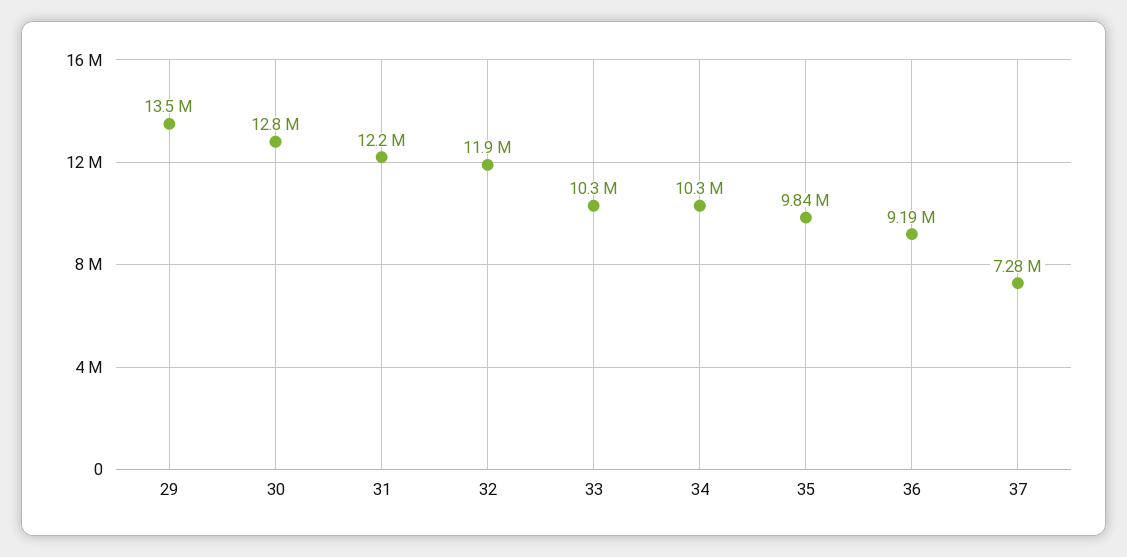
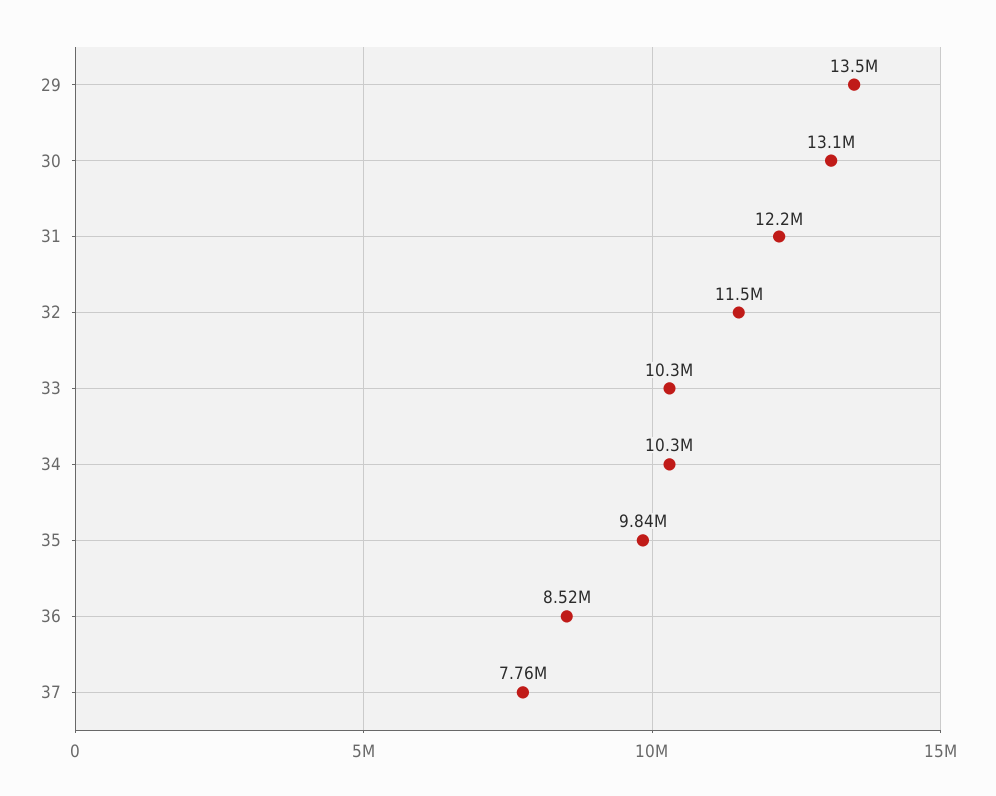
  {
    "29": 13500000,
-   "30": 12800000,
+   "30": 13100000,
    "31": 12200000,
-   "32": 11900000,
+   "32": 11500000,
    "33": 10300000,
    "34": 10300000,
    "35": 9840000,
-   "36": 9190000,
+   "36": 8520000,
-   "37": 7280000
+   "37": 7760000
  }

